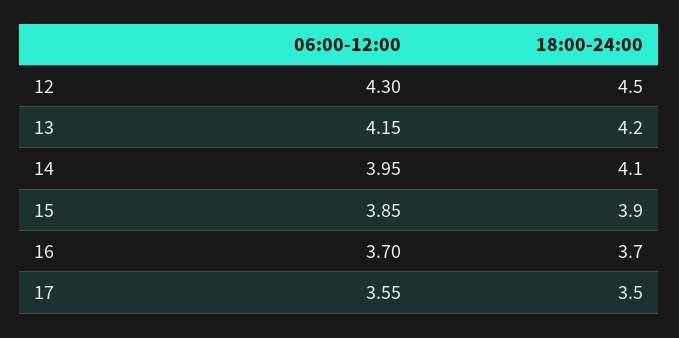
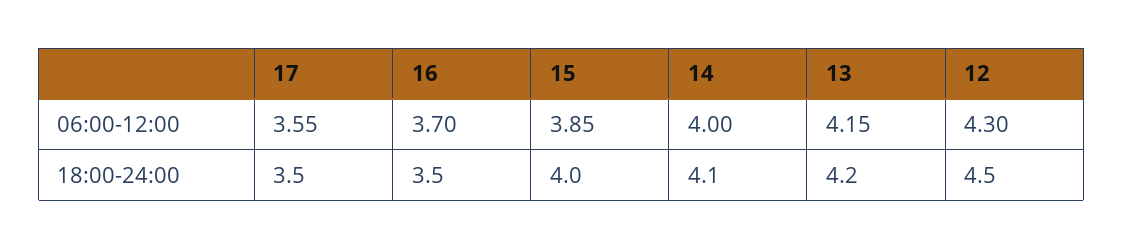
  {
    "06:00-12:00": {
      "12": 4.3,
      "13": 4.15,
-     "14": 3.95,
+     "14": 4,
      "15": 3.85,
      "16": 3.7,
      "17": 3.55
    },
    "18:00-24:00": {
      "12": 4.5,
      "13": 4.2,
      "14": 4.1,
-     "15": 3.9,
+     "15": 4,
-     "16": 3.7,
+     "16": 3.5,
      "17": 3.5
    }
  }

